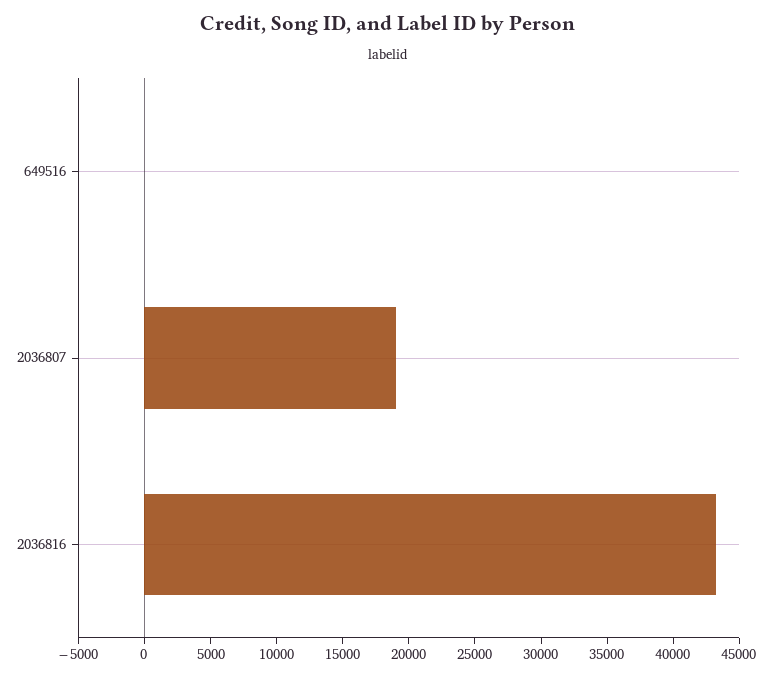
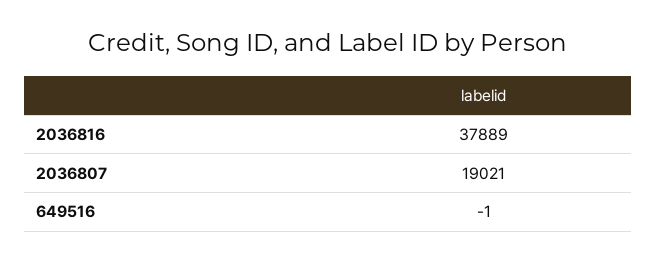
  {
    "649516": -1,
    "2036807": 19021,
-   "2036816": 43000
+   "2036816": 37889
  }

